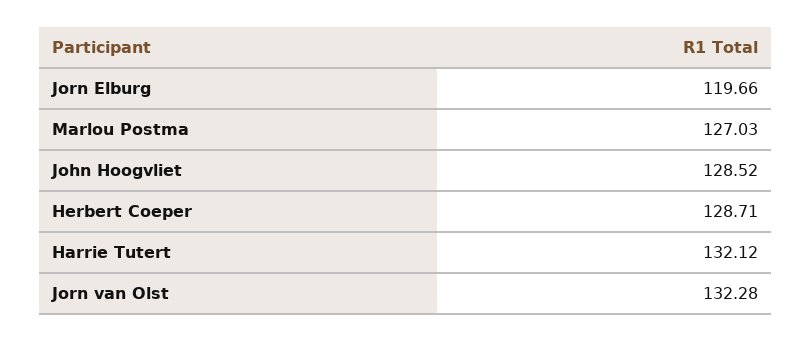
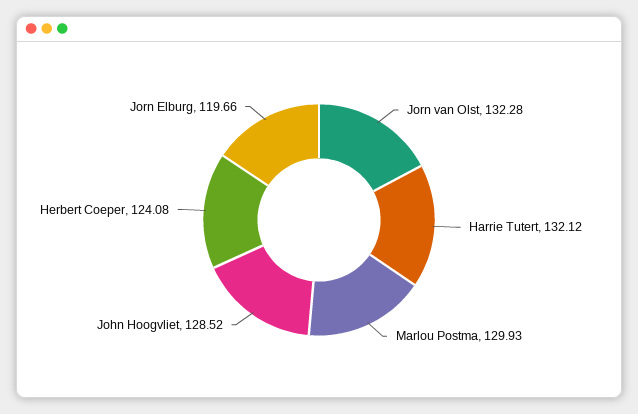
  {
    "Jorn Elburg": 119.66,
-   "Marlou Postma": 127.03,
+   "Marlou Postma": 129.93,
    "John Hoogvliet": 128.52,
-   "Herbert Coeper": 128.71,
+   "Herbert Coeper": 124.08,
    "Harrie Tutert": 132.12,
    "Jorn van Olst": 132.28
  }

